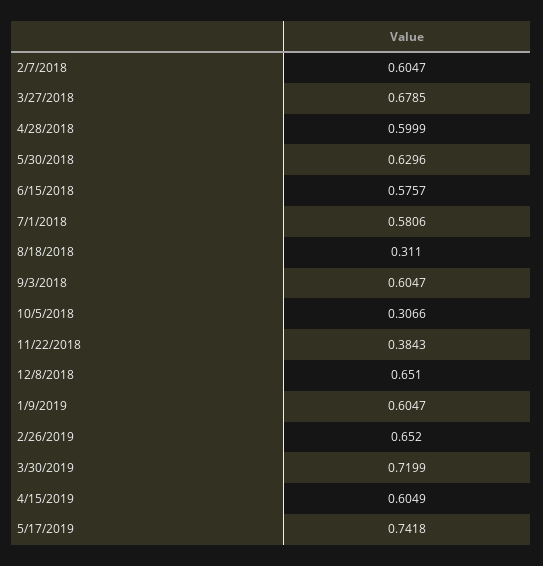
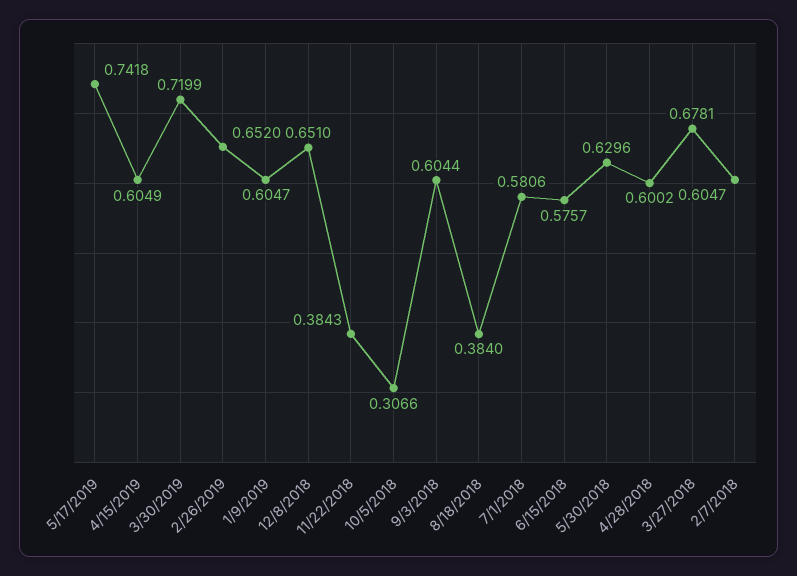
  {
    "2/7/2018": 0.6047,
-   "3/27/2018": 0.6785,
+   "3/27/2018": 0.6781,
-   "4/28/2018": 0.5999,
+   "4/28/2018": 0.6002,
    "5/30/2018": 0.6296,
    "6/15/2018": 0.5757,
    "7/1/2018": 0.5806,
-   "8/18/2018": 0.311,
+   "8/18/2018": 0.384,
-   "9/3/2018": 0.6047,
+   "9/3/2018": 0.6044,
    "10/5/2018": 0.3066,
    "11/22/2018": 0.3843,
    "12/8/2018": 0.651,
    "1/9/2019": 0.6047,
    "2/26/2019": 0.652,
    "3/30/2019": 0.7199,
    "4/15/2019": 0.6049,
    "5/17/2019": 0.7418
  }

